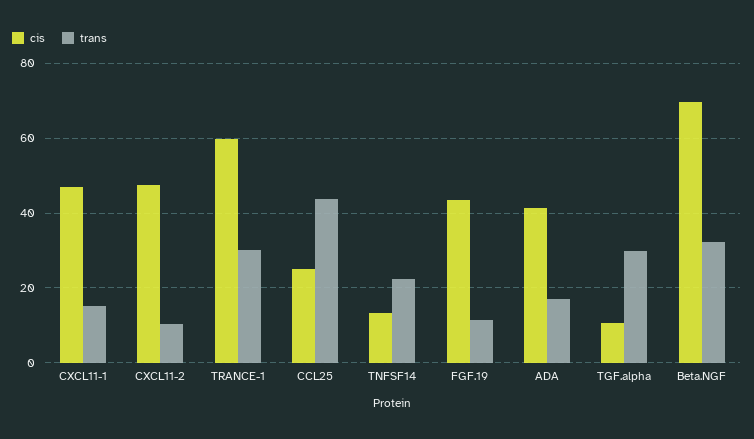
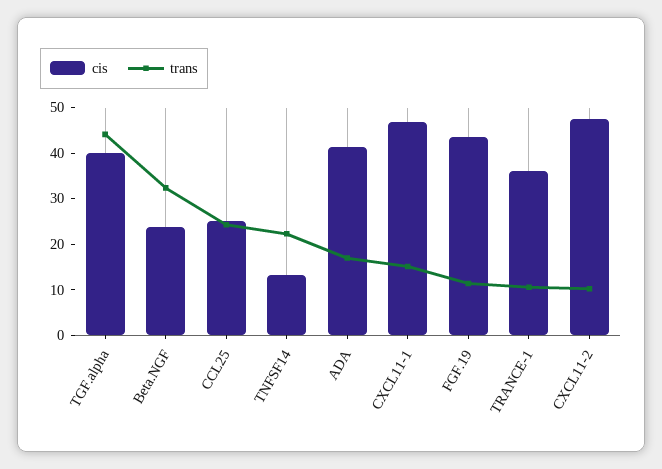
  {
    "cis": {
      "CXCL11-1": 46,
      "CXCL11-2": 48,
-     "TRANCE-1": 60,
+     "TRANCE-1": 36,
      "CCL25": 26,
      "TNFSF14": 14,
      "FGF.19": 44,
      "ADA": 42,
-     "TGF.alpha": 10,
+     "TGF.alpha": 40,
-     "Beta.NGF": 70
+     "Beta.NGF": 24
    },
    "trans": {
      "CXCL11-1": 16,
      "CXCL11-2": 10,
-     "TRANCE-1": 30,
+     "TRANCE-1": 10,
-     "CCL25": 44,
+     "CCL25": 24,
      "TNFSF14": 22,
      "FGF.19": 12,
      "ADA": 16,
-     "TGF.alpha": 30,
+     "TGF.alpha": 44,
      "Beta.NGF": 32
    }
  }

